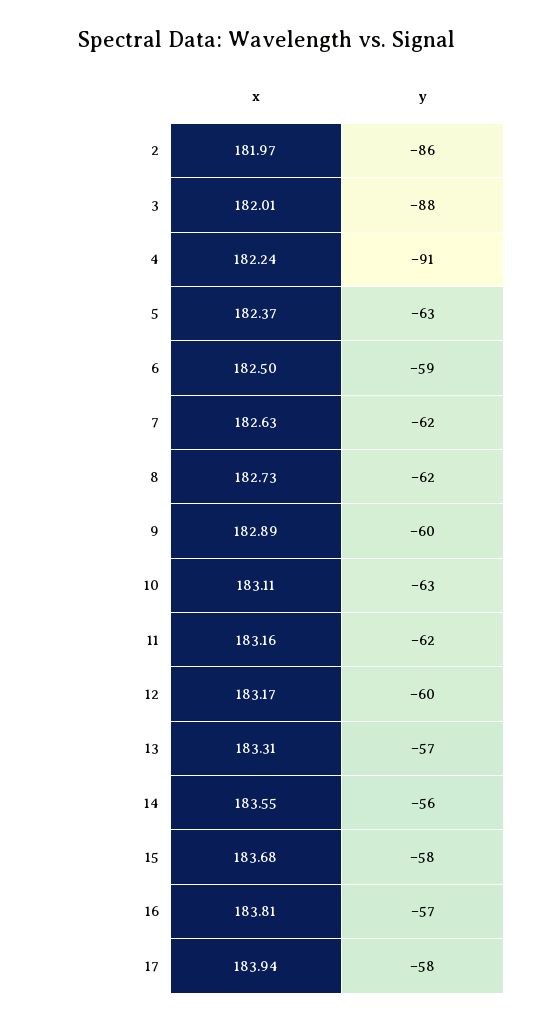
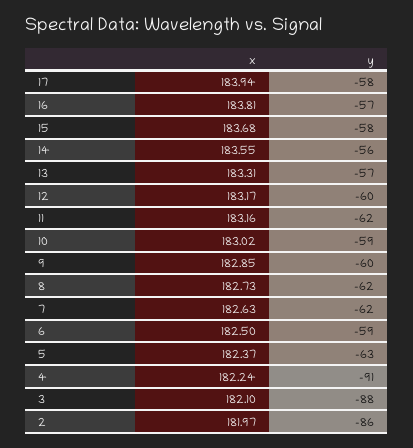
  {
    "x": {
      "2": 181.97,
-     "3": 182.01,
+     "3": 182.1,
      "4": 182.24,
      "5": 182.37,
      "6": 182.5,
      "7": 182.63,
      "8": 182.73,
-     "9": 182.89,
+     "9": 182.85,
-     "10": 183.11,
+     "10": 183.02,
      "11": 183.16,
      "12": 183.17,
      "13": 183.31,
      "14": 183.55,
      "15": 183.68,
      "16": 183.81,
      "17": 183.94
    },
    "y": {
      "2": -86,
      "3": -88,
      "4": -91,
      "5": -63,
      "6": -59,
      "7": -62,
      "8": -62,
      "9": -60,
-     "10": -63,
+     "10": -59,
      "11": -62,
      "12": -60,
      "13": -57,
      "14": -56,
      "15": -58,
      "16": -57,
      "17": -58
    }
  }

